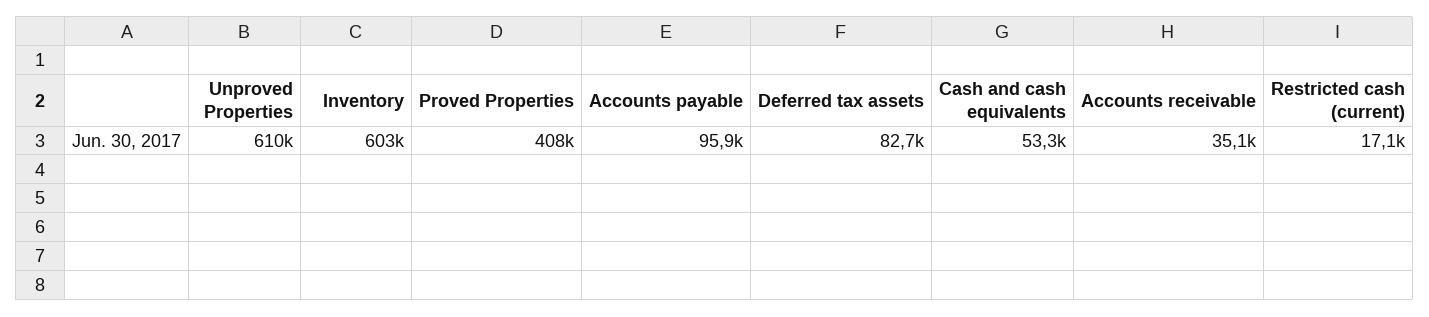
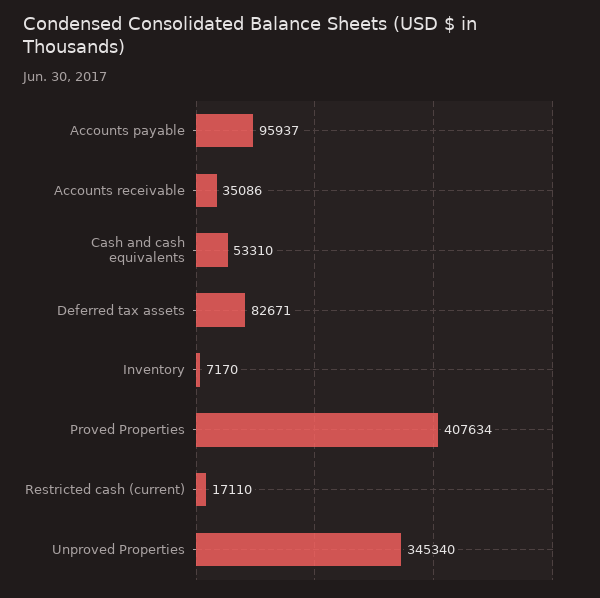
  {
-   "Unproved Properties": 610000,
+   "Unproved Properties": 345340,
-   "Inventory": 603000,
+   "Inventory": 7170,
    "Proved Properties": 407634,
    "Accounts payable": 95937,
    "Deferred tax assets": 82671,
    "Cash and cash equivalents": 53310,
    "Accounts receivable": 35086,
    "Restricted cash (current)": 17110
  }

